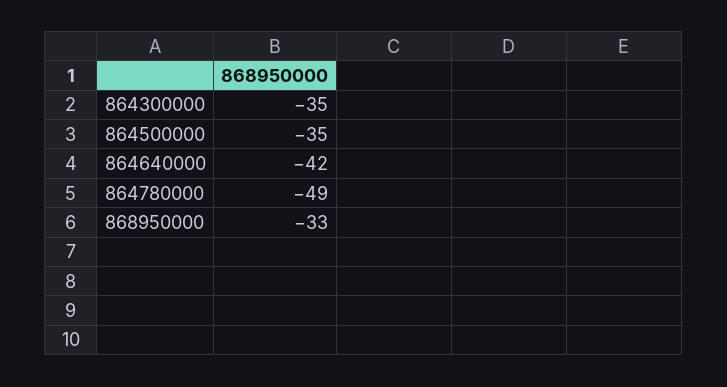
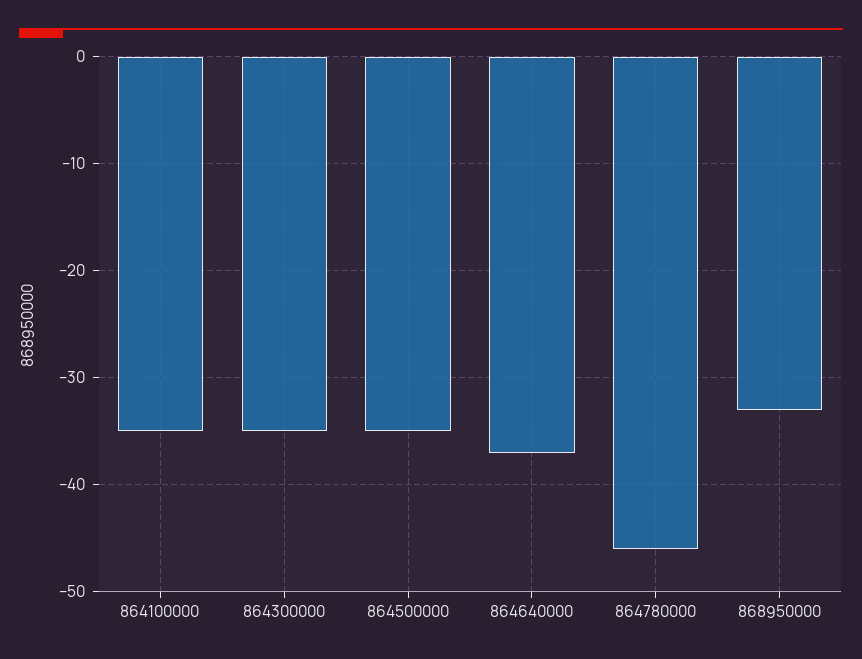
  {
    "864300000": -35,
    "864500000": -35,
-   "864640000": -42,
+   "864640000": -37,
-   "864780000": -49,
+   "864780000": -46,
-   "868950000": -33
+   "868950000": -33,
+   "864100000": -35
  }

